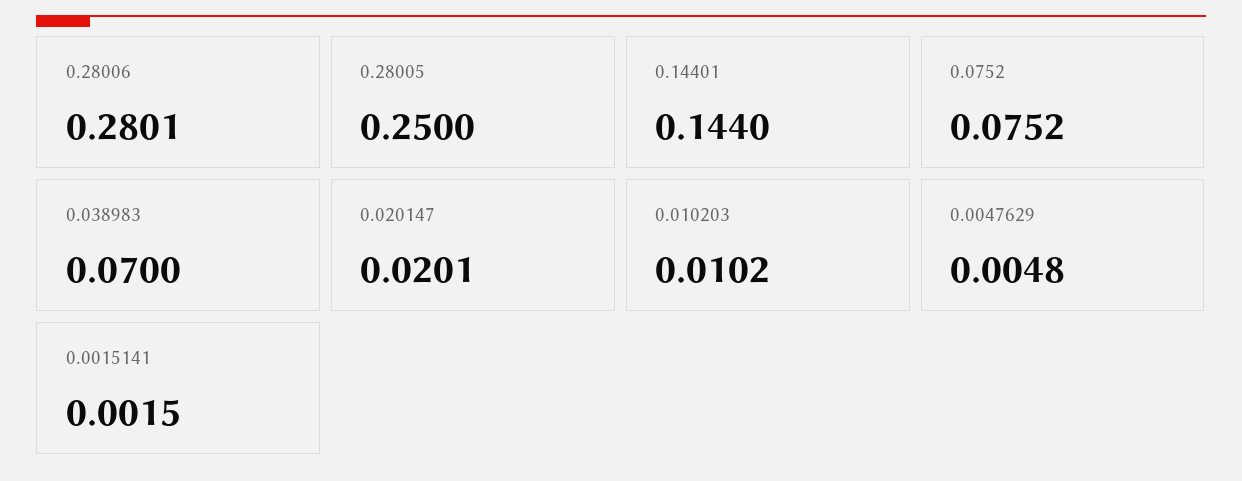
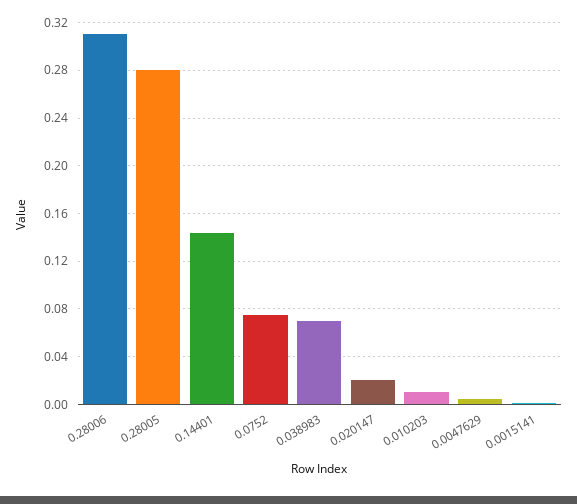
  {
-   "0.28006": 0.2801,
+   "0.28006": 0.31,
-   "0.28005": 0.25,
+   "0.28005": 0.28,
    "0.14401": 0.144,
    "0.0752": 0.0752,
    "0.038983": 0.07,
    "0.020147": 0.0201,
    "0.010203": 0.0102,
    "0.0047629": 0.0048,
    "0.0015141": 0.0015
  }

